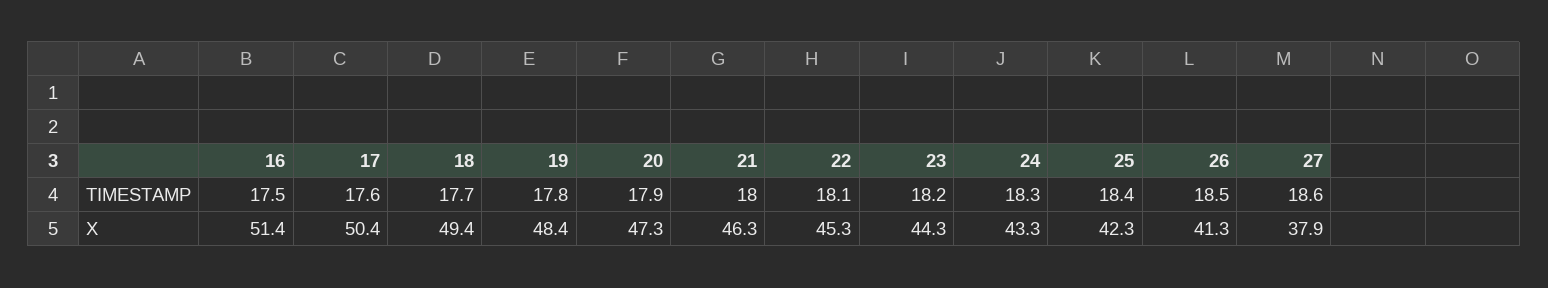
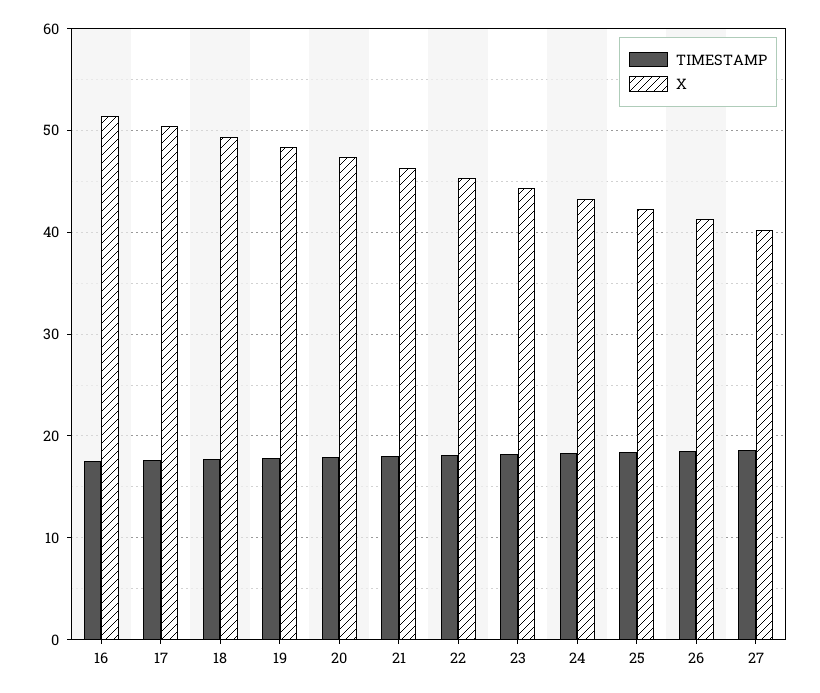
  {
    "TIMESTAMP": {
      "16": 17.5,
      "17": 17.6,
      "18": 17.7,
      "19": 17.8,
      "20": 17.9,
      "21": 18,
      "22": 18.1,
      "23": 18.2,
      "24": 18.3,
      "25": 18.4,
      "26": 18.5,
      "27": 18.6
    },
    "X": {
      "16": 51.4,
      "17": 50.4,
      "18": 49.4,
      "19": 48.4,
      "20": 47.3,
      "21": 46.3,
      "22": 45.3,
      "23": 44.3,
      "24": 43.3,
      "25": 42.3,
      "26": 41.3,
-     "27": 37.9
+     "27": 40
    }
  }

